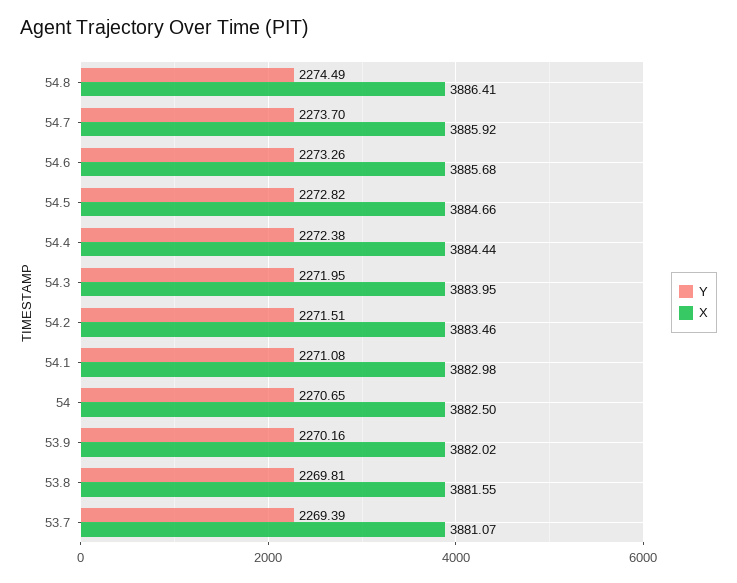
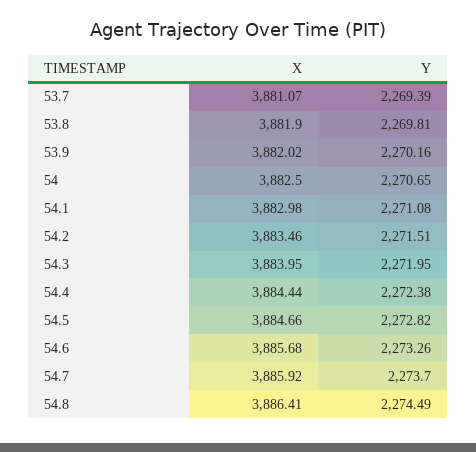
  {
    "Y": {
      "54.8": 2274.49,
      "54.7": 2273.7,
      "54.6": 2273.26,
      "54.5": 2272.82,
      "54.4": 2272.38,
      "54.3": 2271.95,
      "54.2": 2271.51,
      "54.1": 2271.08,
      "54": 2270.65,
      "53.9": 2270.16,
      "53.8": 2269.81,
      "53.7": 2269.39
    },
    "X": {
      "54.8": 3886.41,
      "54.7": 3885.92,
      "54.6": 3885.68,
      "54.5": 3884.66,
      "54.4": 3884.44,
      "54.3": 3883.95,
      "54.2": 3883.46,
      "54.1": 3882.98,
      "54": 3882.5,
      "53.9": 3882.02,
-     "53.8": 3881.55,
+     "53.8": 3881.9,
      "53.7": 3881.07
    }
  }

